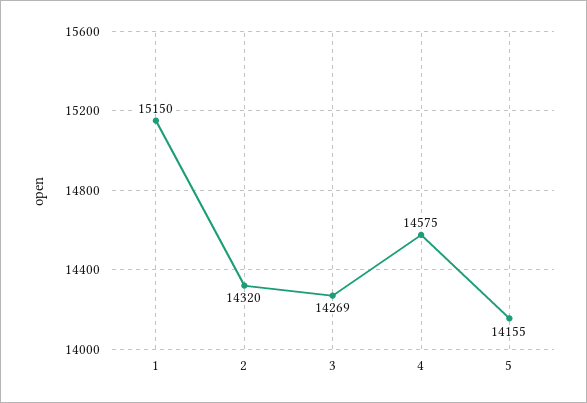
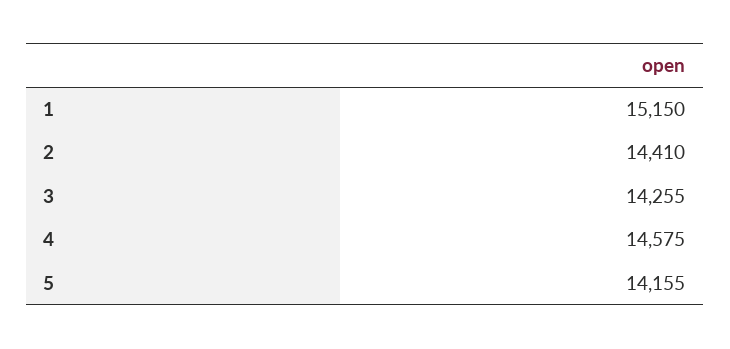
  {
    "1": 15150,
-   "2": 14320,
+   "2": 14410,
-   "3": 14269,
+   "3": 14255,
    "4": 14575,
    "5": 14155
  }

